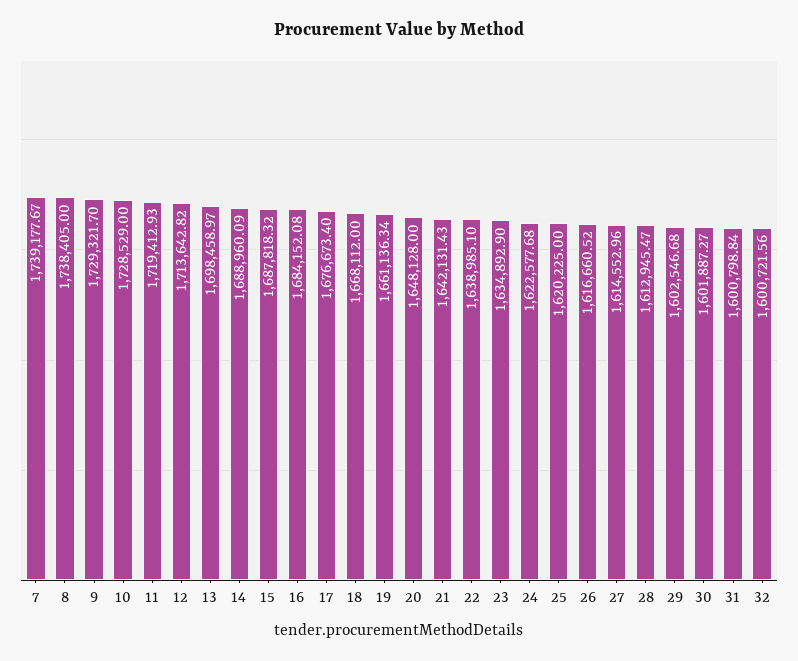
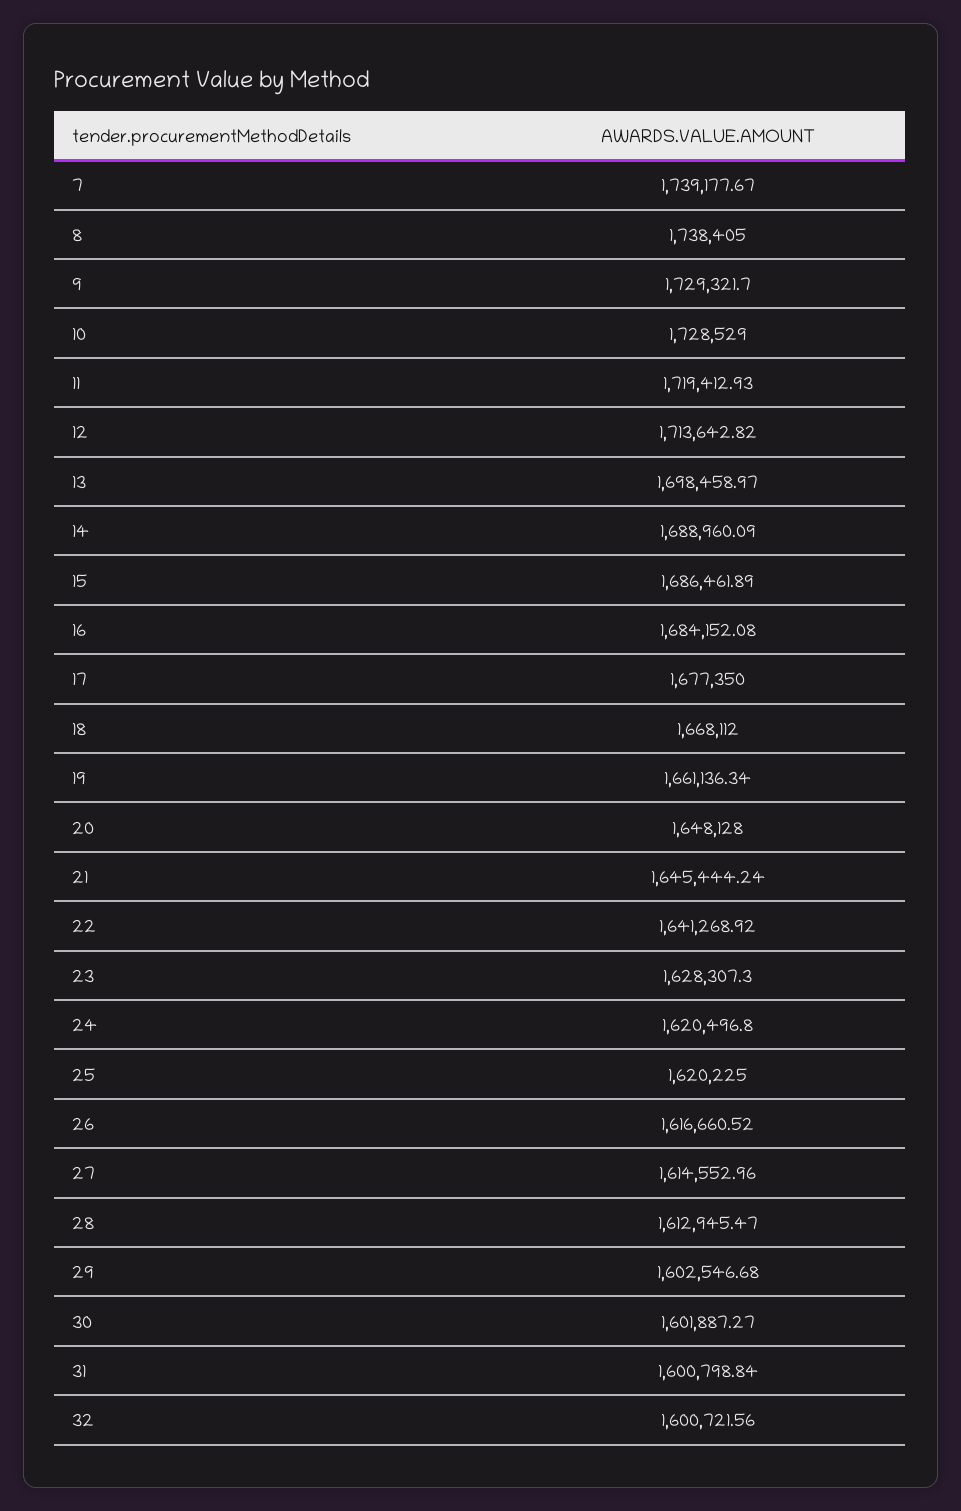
  {
    "7": 1739177.67,
    "8": 1738405,
    "9": 1729321.7,
    "10": 1728529,
    "11": 1719412.93,
    "12": 1713642.82,
    "13": 1698458.97,
    "14": 1688960.09,
-   "15": 1687818.32,
+   "15": 1686461.89,
    "16": 1684152.08,
-   "17": 1676673.4,
+   "17": 1677350,
    "18": 1668112,
    "19": 1661136.34,
    "20": 1648128,
-   "21": 1642131.43,
+   "21": 1645444.24,
-   "22": 1638985.1,
+   "22": 1641268.92,
-   "23": 1634892.9,
+   "23": 1628307.3,
-   "24": 1622577.68,
+   "24": 1620496.8,
    "25": 1620225,
    "26": 1616660.52,
    "27": 1614552.96,
    "28": 1612945.47,
    "29": 1602546.68,
    "30": 1601887.27,
    "31": 1600798.84,
    "32": 1600721.56
  }

